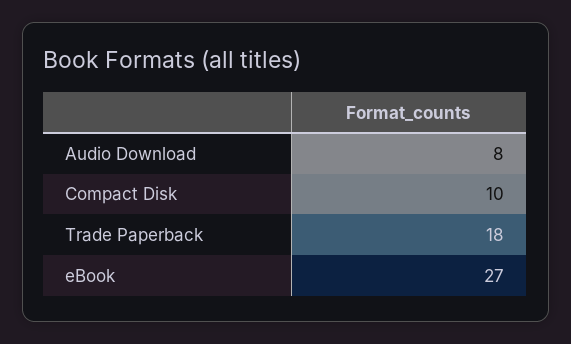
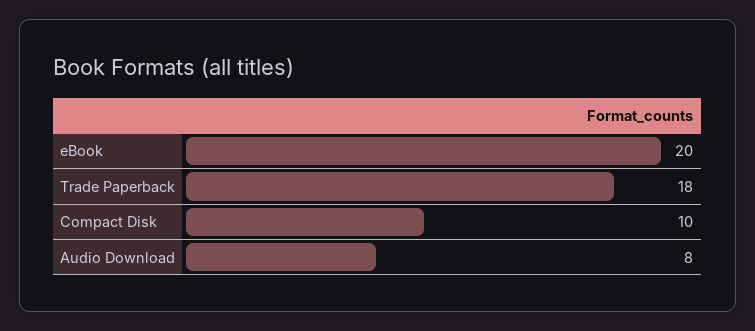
  {
    "Audio Download": 8,
    "Compact Disk": 10,
    "Trade Paperback": 18,
-   "eBook": 27
+   "eBook": 20
  }

